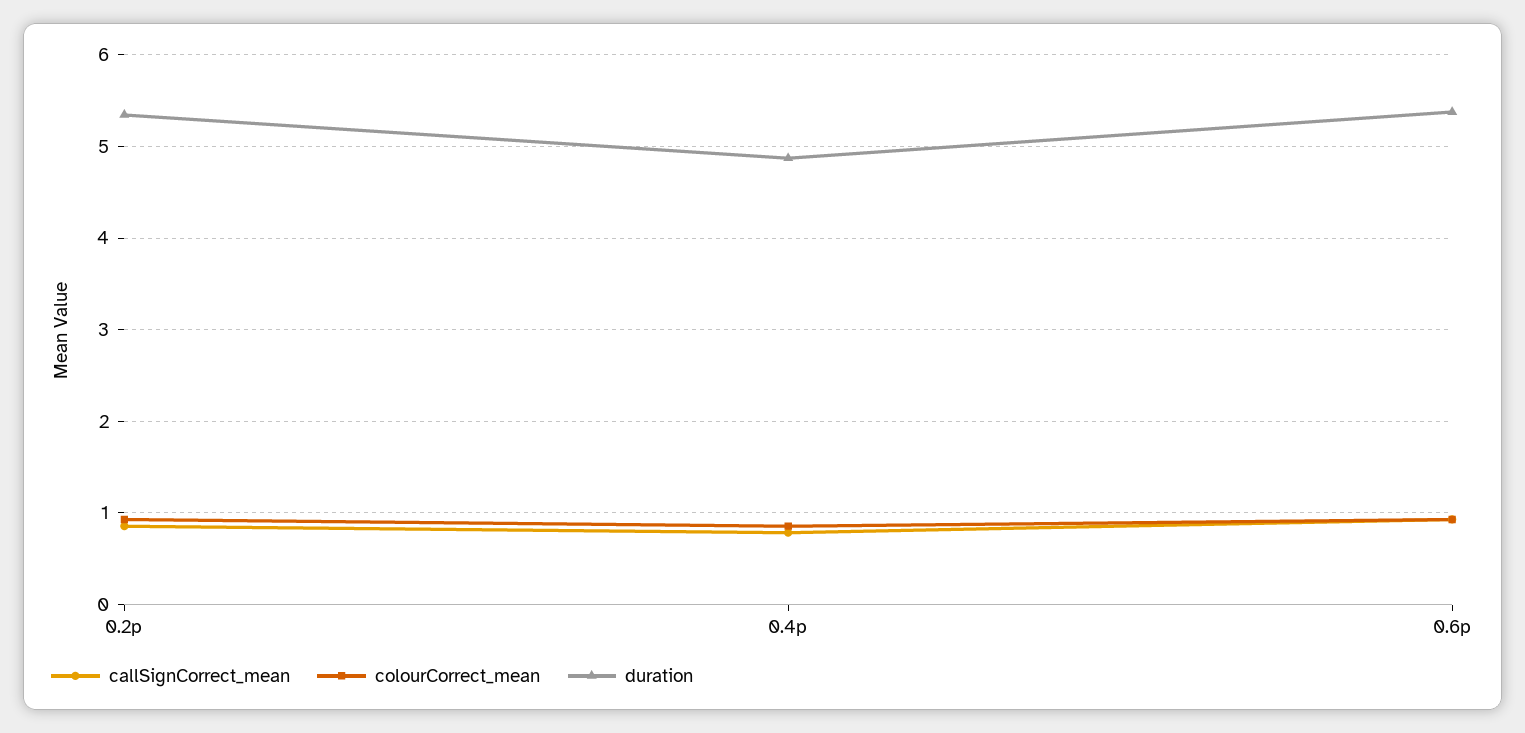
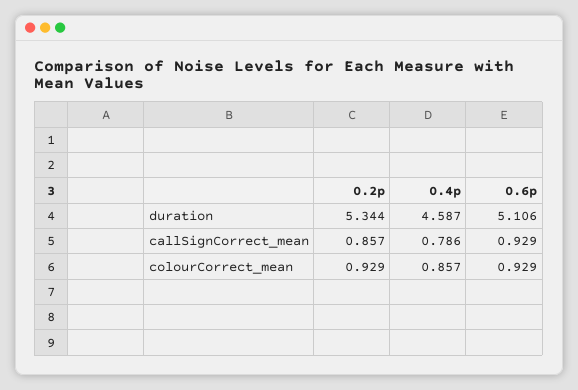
  {
    "callSignCorrect_mean": {
      "0.2p": 0.857,
      "0.4p": 0.786,
      "0.6p": 0.929
    },
    "colourCorrect_mean": {
      "0.2p": 0.929,
      "0.4p": 0.857,
      "0.6p": 0.929
    },
    "duration": {
      "0.2p": 5.344,
-     "0.4p": 4.9,
+     "0.4p": 4.587,
-     "0.6p": 5.4
+     "0.6p": 5.106
    }
  }

